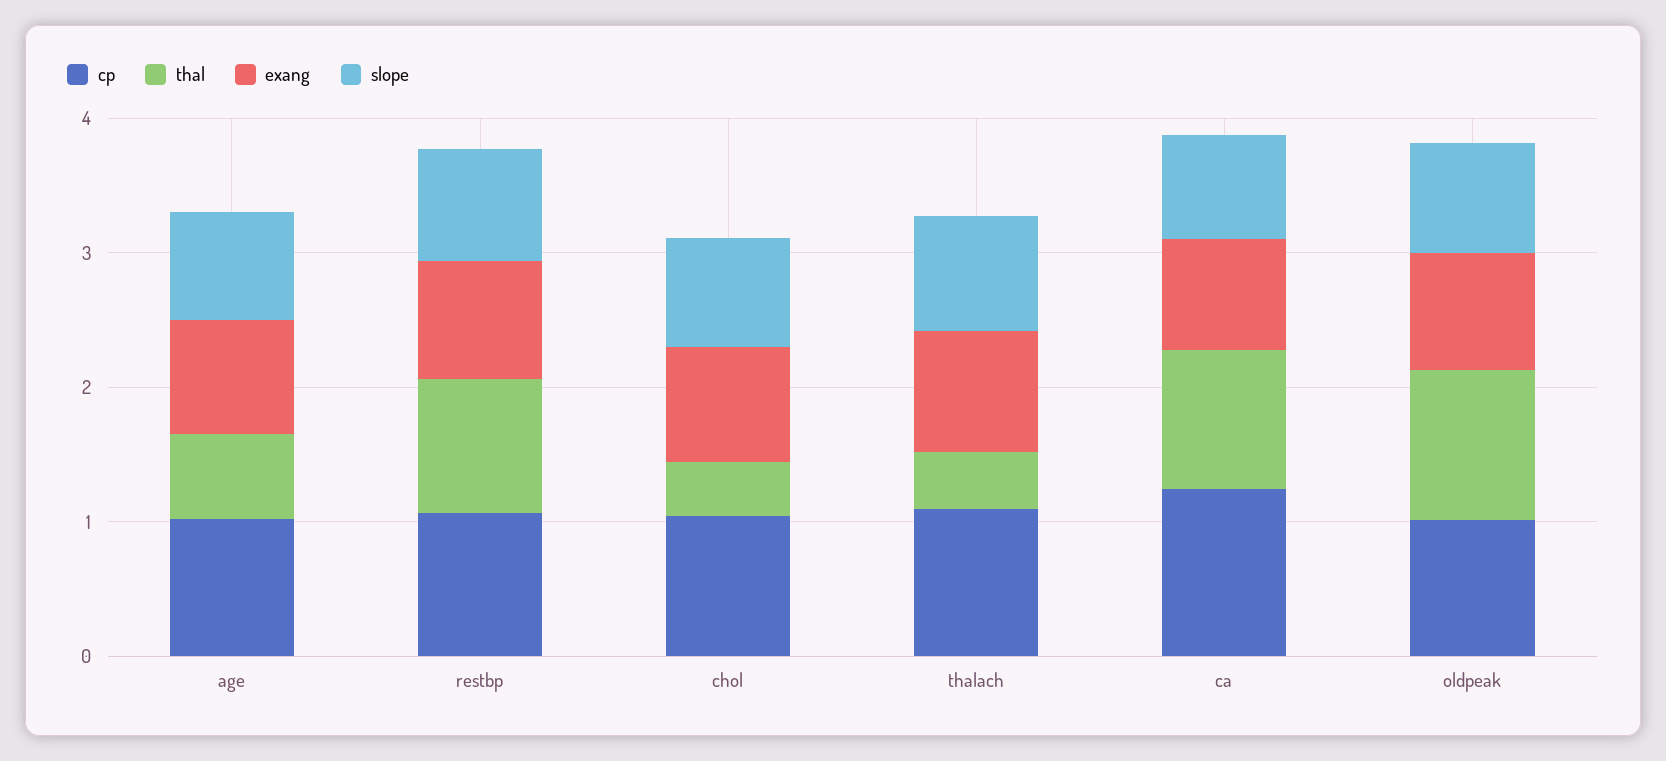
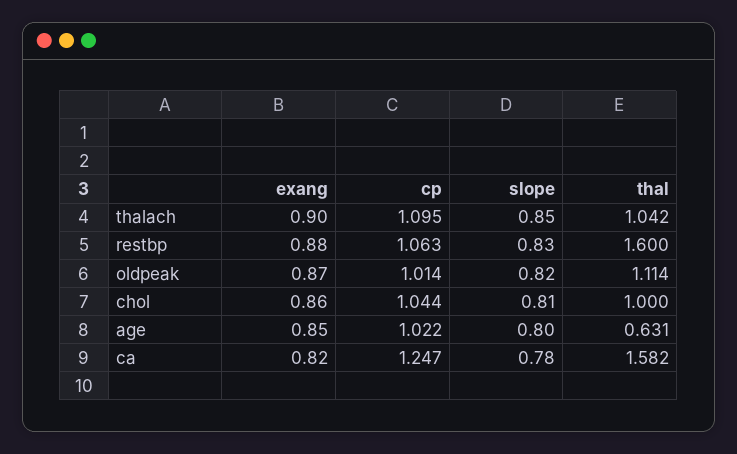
  {
    "cp": {
      "age": 1.022,
      "restbp": 1.063,
      "chol": 1.044,
      "thalach": 1.095,
      "ca": 1.247,
      "oldpeak": 1.014
    },
    "thal": {
      "age": 0.631,
-     "restbp": 1,
+     "restbp": 1.6,
-     "chol": 0.4,
+     "chol": 1,
-     "thalach": 0.4,
+     "thalach": 1.042,
-     "ca": 1,
+     "ca": 1.582,
      "oldpeak": 1.114
    },
    "exang": {
      "age": 0.85,
      "restbp": 0.88,
      "chol": 0.86,
      "thalach": 0.9,
      "ca": 0.82,
      "oldpeak": 0.87
    },
    "slope": {
      "age": 0.8,
      "restbp": 0.83,
      "chol": 0.81,
      "thalach": 0.85,
      "ca": 0.78,
      "oldpeak": 0.82
    }
  }

